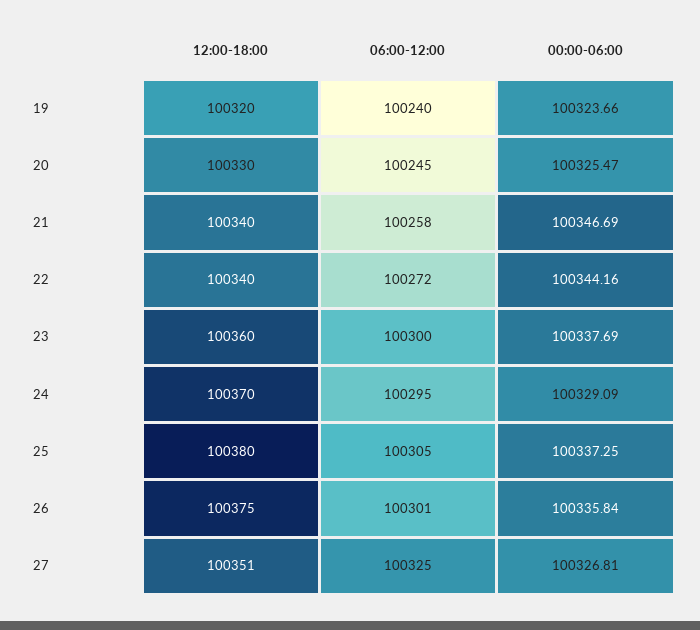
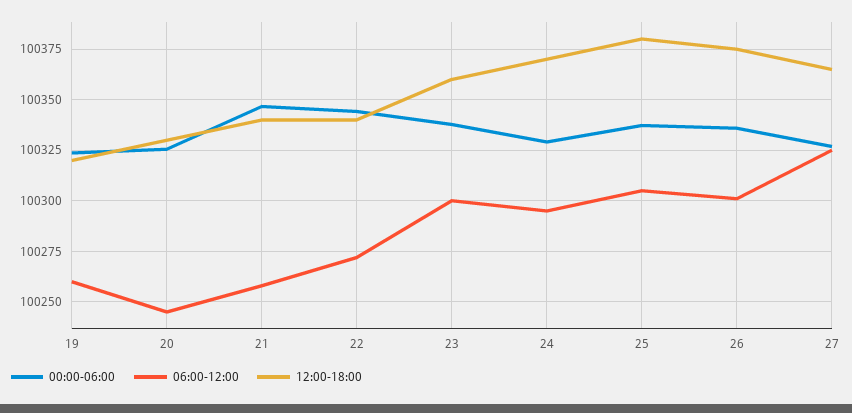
  {
    "12:00-18:00": {
      "19": 100320,
      "20": 100330,
      "21": 100340,
      "22": 100340,
      "23": 100360,
      "24": 100370,
      "25": 100380,
      "26": 100375,
-     "27": 100351
+     "27": 100365
    },
    "06:00-12:00": {
-     "19": 100240,
+     "19": 100260,
      "20": 100245,
      "21": 100258,
      "22": 100272,
      "23": 100300,
      "24": 100295,
      "25": 100305,
      "26": 100301,
      "27": 100325
    },
    "00:00-06:00": {
      "19": 100323.66,
      "20": 100325.47,
      "21": 100346.69,
      "22": 100344.16,
      "23": 100337.69,
      "24": 100329.09,
      "25": 100337.25,
      "26": 100335.84,
      "27": 100326.81
    }
  }

